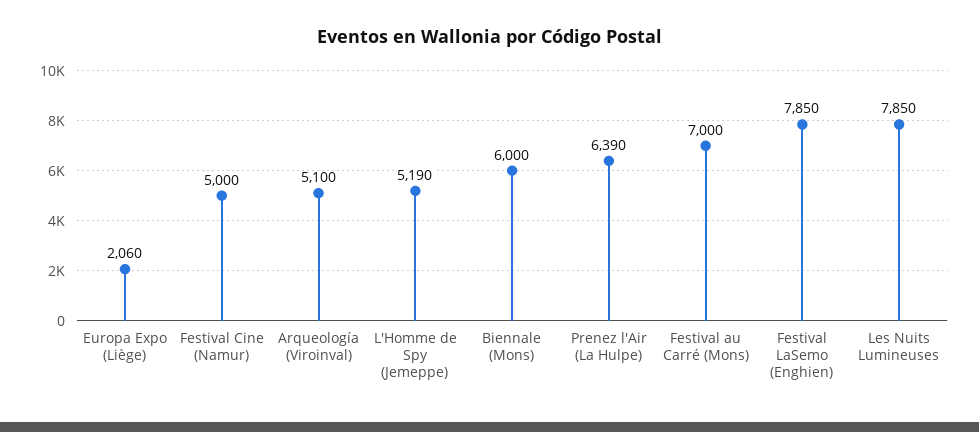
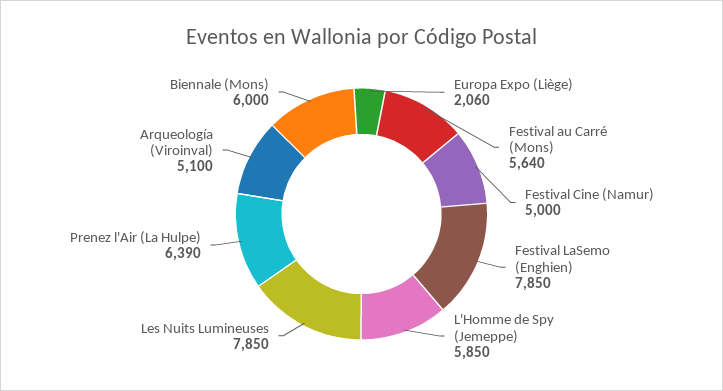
  {
    "Europa Expo (Liège)": 2060,
    "Festival Cine (Namur)": 5000,
    "Arqueología (Viroinval)": 5100,
-   "L'Homme de Spy (Jemeppe)": 5190,
+   "L'Homme de Spy (Jemeppe)": 5850,
    "Biennale (Mons)": 6000,
    "Prenez l'Air (La Hulpe)": 6390,
-   "Festival au Carré (Mons)": 7000,
+   "Festival au Carré (Mons)": 5640,
    "Festival LaSemo (Enghien)": 7850,
    "Les Nuits Lumineuses": 7850
  }

